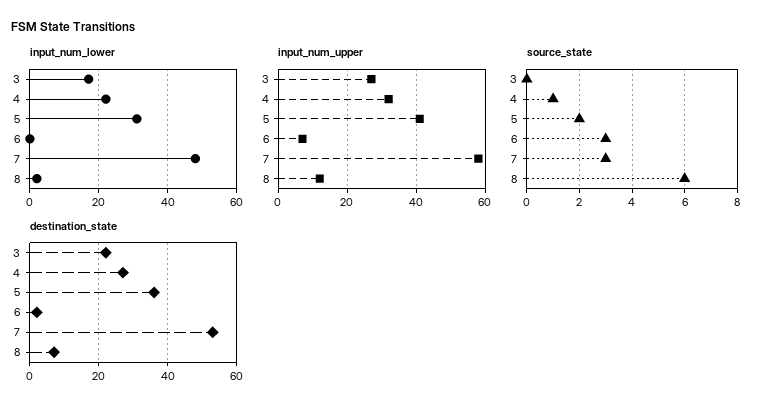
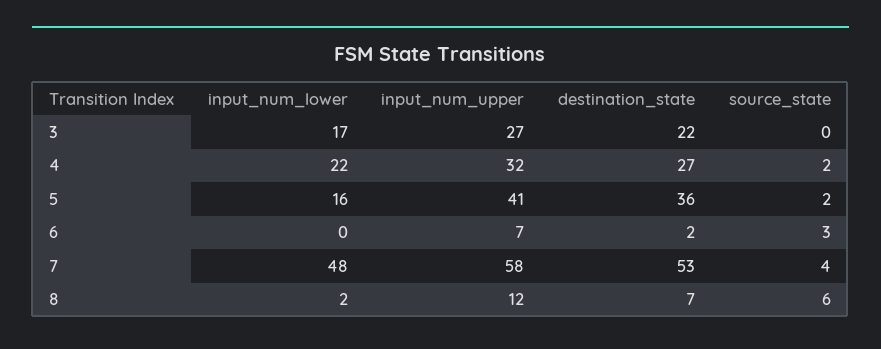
  {
    "input_num_lower": {
      "3": 17,
      "4": 22,
-     "5": 30,
+     "5": 16,
      "6": 0,
      "7": 48,
      "8": 2
    },
    "input_num_upper": {
      "3": 27,
      "4": 32,
      "5": 41,
      "6": 7,
      "7": 58,
      "8": 12
    },
    "source_state": {
      "3": 0,
-     "4": 1,
+     "4": 2,
      "5": 2,
      "6": 3,
-     "7": 3,
+     "7": 4,
      "8": 6
    },
    "destination_state": {
      "3": 22,
      "4": 27,
      "5": 36,
      "6": 2,
      "7": 53,
      "8": 7
    }
  }

